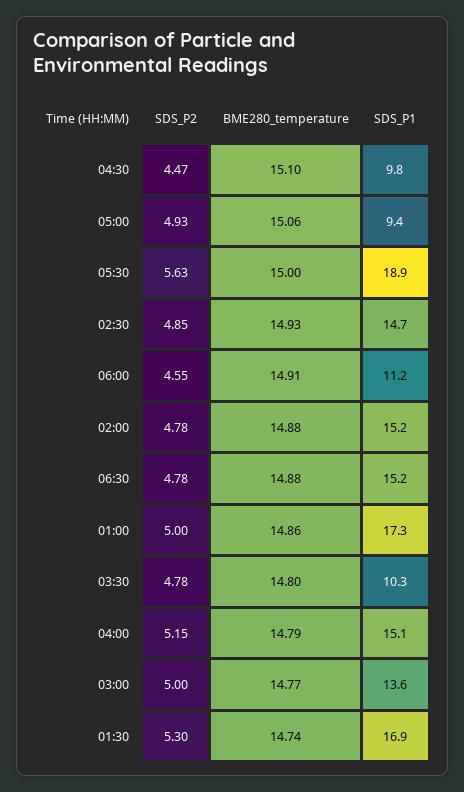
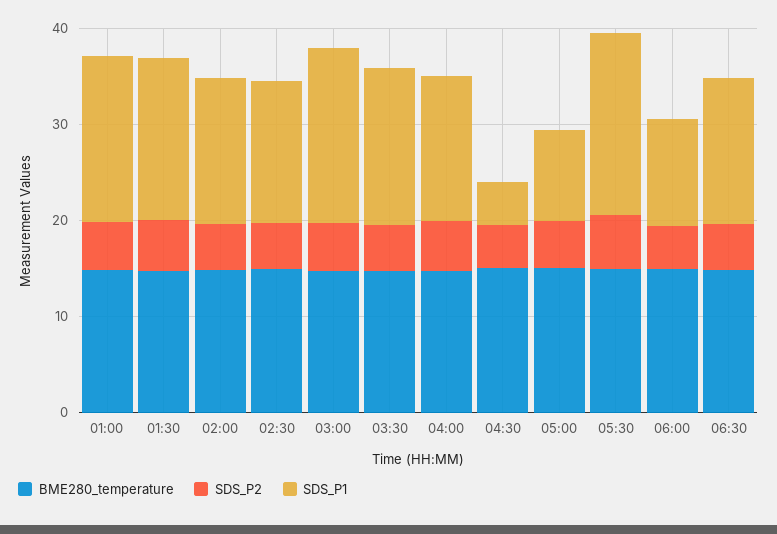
  {
    "SDS_P2": {
      "04:30": 4.47,
      "05:00": 4.93,
      "05:30": 5.63,
      "02:30": 4.85,
      "06:00": 4.55,
      "02:00": 4.78,
      "06:30": 4.78,
      "01:00": 5,
      "03:30": 4.78,
      "04:00": 5.15,
      "03:00": 5,
      "01:30": 5.3
    },
    "BME280_temperature": {
      "04:30": 15.1,
      "05:00": 15.06,
      "05:30": 15,
      "02:30": 14.93,
      "06:00": 14.91,
      "02:00": 14.88,
      "06:30": 14.88,
      "01:00": 14.86,
      "03:30": 14.8,
      "04:00": 14.79,
      "03:00": 14.77,
      "01:30": 14.74
    },
    "SDS_P1": {
-     "04:30": 9.8,
+     "04:30": 4,
      "05:00": 9.4,
      "05:30": 18.9,
      "02:30": 14.7,
      "06:00": 11.2,
      "02:00": 15.2,
      "06:30": 15.2,
      "01:00": 17.3,
-     "03:30": 10.3,
+     "03:30": 16,
      "04:00": 15.1,
-     "03:00": 13.6,
+     "03:00": 18,
      "01:30": 16.9
    }
  }

